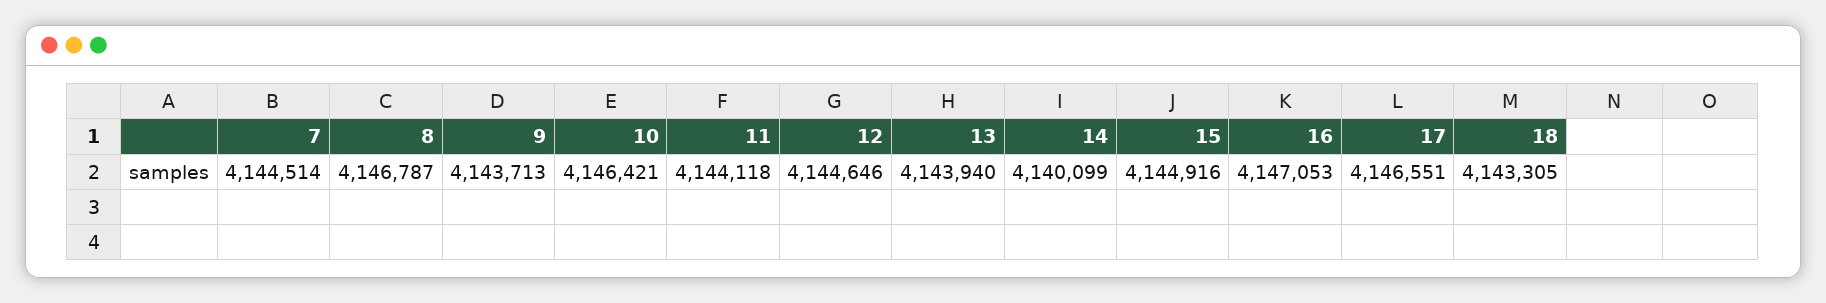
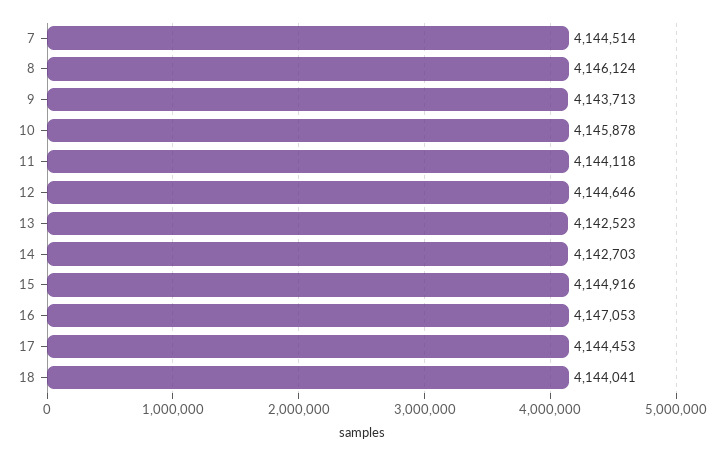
  {
    "7": 4144514,
-   "8": 4146787,
+   "8": 4146124,
    "9": 4143713,
-   "10": 4146421,
+   "10": 4145878,
    "11": 4144118,
    "12": 4144646,
-   "13": 4143940,
+   "13": 4142523,
-   "14": 4140099,
+   "14": 4142703,
    "15": 4144916,
    "16": 4147053,
-   "17": 4146551,
+   "17": 4144453,
-   "18": 4143305
+   "18": 4144041
  }

